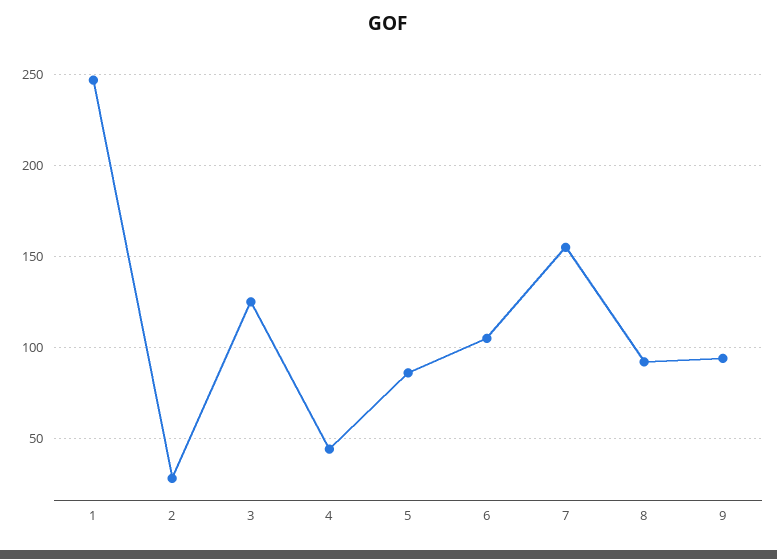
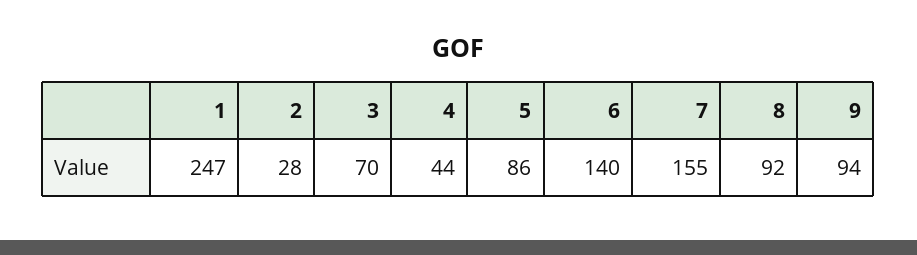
  {
    "1": 247,
    "2": 28,
-   "3": 125,
+   "3": 70,
    "4": 44,
    "5": 86,
-   "6": 105,
+   "6": 140,
    "7": 155,
    "8": 92,
    "9": 94
  }

